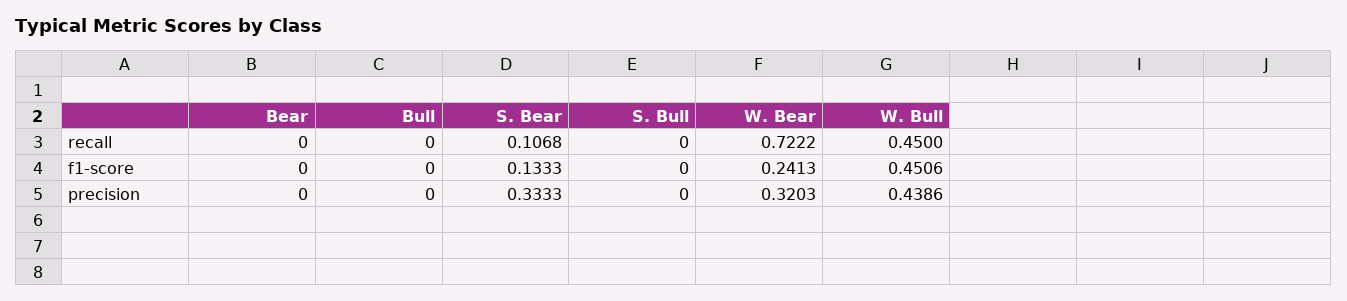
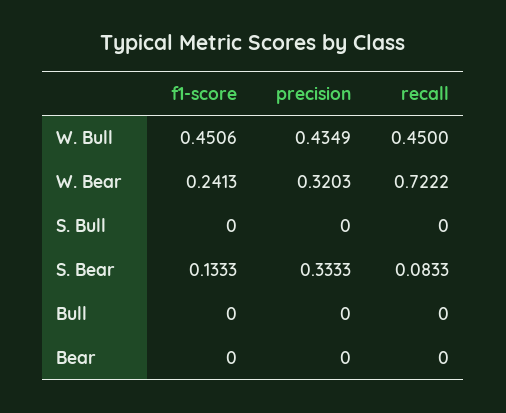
  {
    "Bear": {
      "recall": 0,
      "f1-score": 0,
      "precision": 0
    },
    "Bull": {
      "recall": 0,
      "f1-score": 0,
      "precision": 0
    },
    "S. Bear": {
-     "recall": 0.1068,
+     "recall": 0.0833,
      "f1-score": 0.1333,
      "precision": 0.3333
    },
    "S. Bull": {
      "recall": 0,
      "f1-score": 0,
      "precision": 0
    },
    "W. Bear": {
      "recall": 0.7222,
      "f1-score": 0.2413,
      "precision": 0.3203
    },
    "W. Bull": {
      "recall": 0.45,
      "f1-score": 0.4506,
-     "precision": 0.4386
+     "precision": 0.4349
    }
  }

